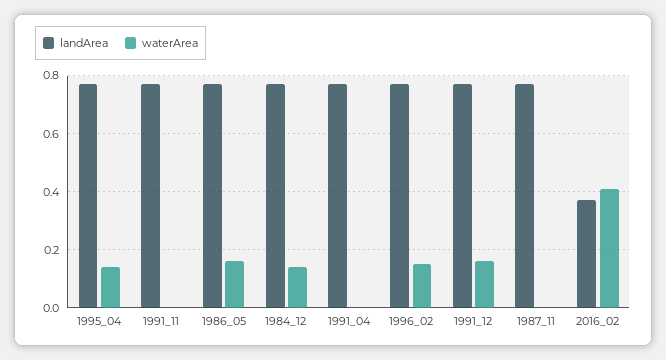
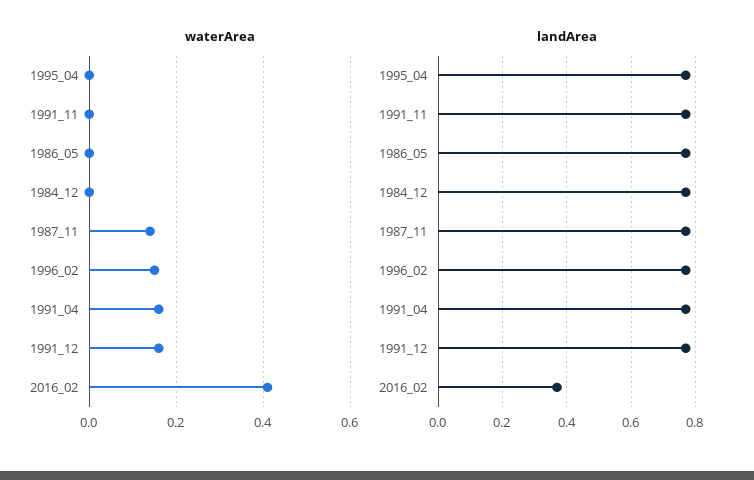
  {
    "landArea": {
      "1995_04": 0.75,
      "1991_11": 0.75,
      "1986_05": 0.75,
      "1984_12": 0.75,
      "1991_04": 0.75,
      "1996_02": 0.75,
      "1991_12": 0.75,
      "1987_11": 0.75,
      "2016_02": 0.35
    },
    "waterArea": {
-     "1995_04": 0.15,
+     "1995_04": 0,
      "1991_11": 0,
-     "1986_05": 0.15,
+     "1986_05": 0,
-     "1984_12": 0.15,
+     "1984_12": 0,
-     "1991_04": 0,
+     "1991_04": 0.15,
      "1996_02": 0.15,
      "1991_12": 0.15,
-     "1987_11": 0,
+     "1987_11": 0.15,
      "2016_02": 0.4
    }
  }

